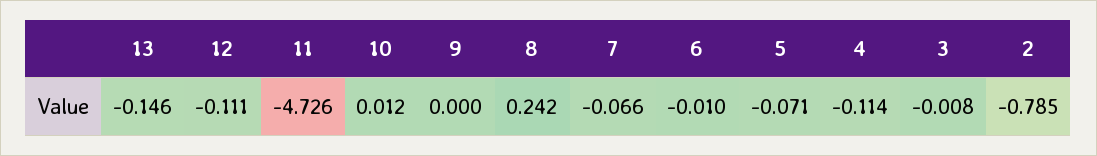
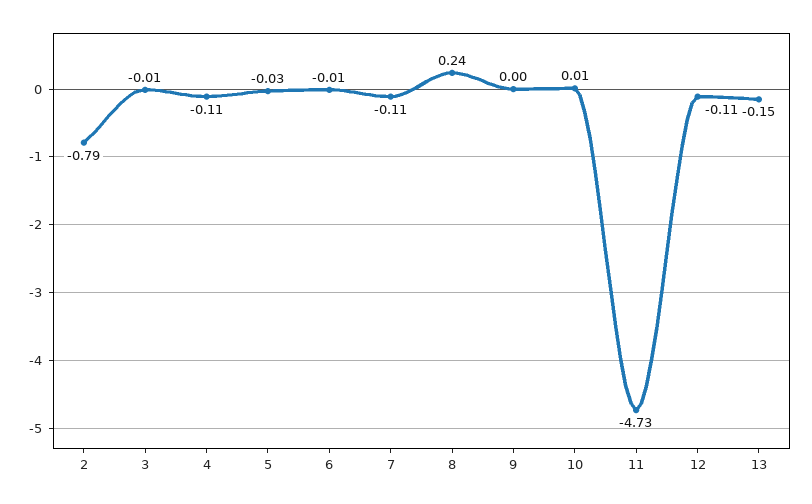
  {
    "13": -0.146,
    "12": -0.111,
    "11": -4.726,
    "10": 0.012,
    "9": 0,
    "8": 0.242,
-   "7": -0.066,
+   "7": -0.11,
    "6": -0.01,
-   "5": -0.071,
+   "5": -0.03,
    "4": -0.114,
    "3": -0.008,
    "2": -0.785
  }

